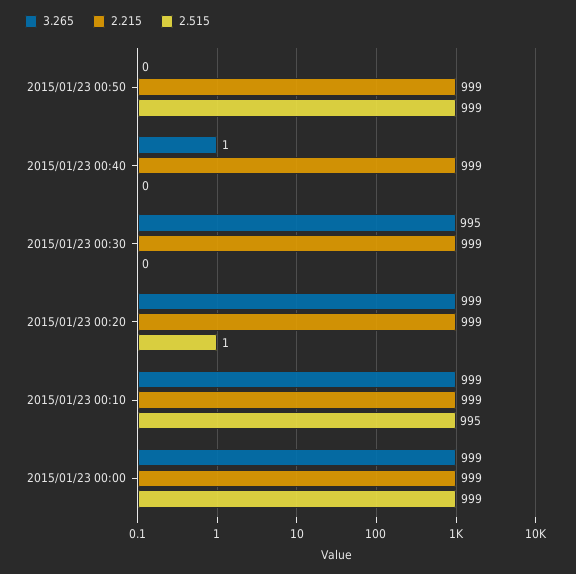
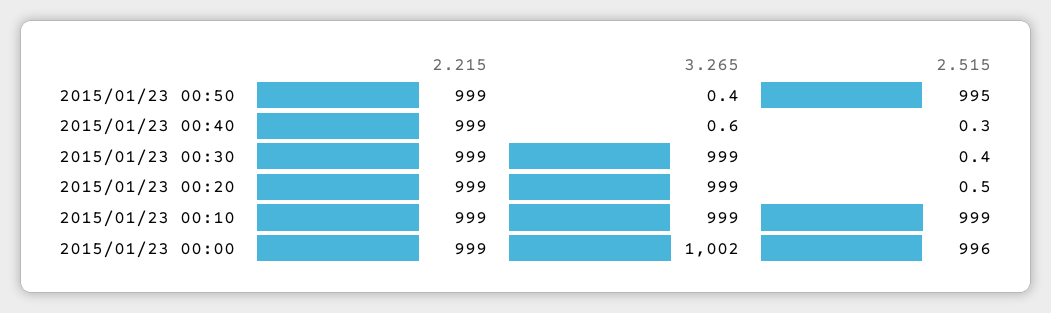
  {
    "3.265": {
      "2015/01/23 00:50": 0.4,
      "2015/01/23 00:40": 0.6,
-     "2015/01/23 00:30": 995,
+     "2015/01/23 00:30": 999,
      "2015/01/23 00:20": 999,
      "2015/01/23 00:10": 999,
-     "2015/01/23 00:00": 999
+     "2015/01/23 00:00": 1002
    },
    "2.215": {
      "2015/01/23 00:50": 999,
      "2015/01/23 00:40": 999,
      "2015/01/23 00:30": 999,
      "2015/01/23 00:20": 999,
      "2015/01/23 00:10": 999,
      "2015/01/23 00:00": 999
    },
    "2.515": {
-     "2015/01/23 00:50": 999,
+     "2015/01/23 00:50": 995,
      "2015/01/23 00:40": 0.3,
      "2015/01/23 00:30": 0.4,
      "2015/01/23 00:20": 0.5,
-     "2015/01/23 00:10": 995,
+     "2015/01/23 00:10": 999,
-     "2015/01/23 00:00": 999
+     "2015/01/23 00:00": 996
    }
  }

